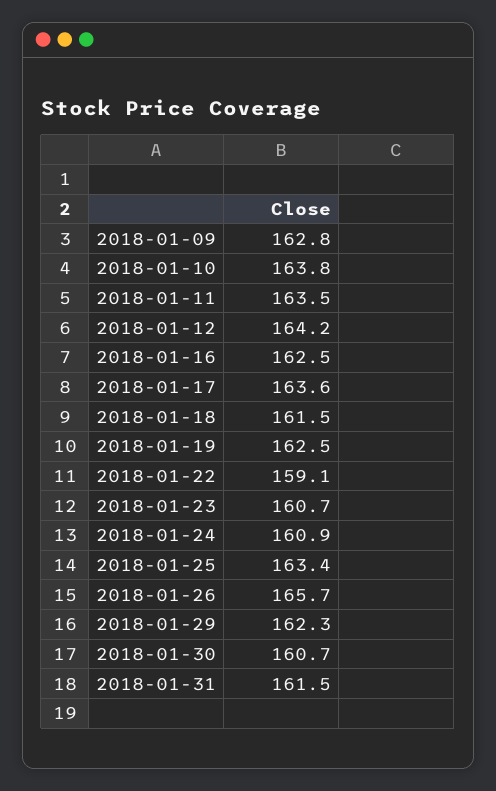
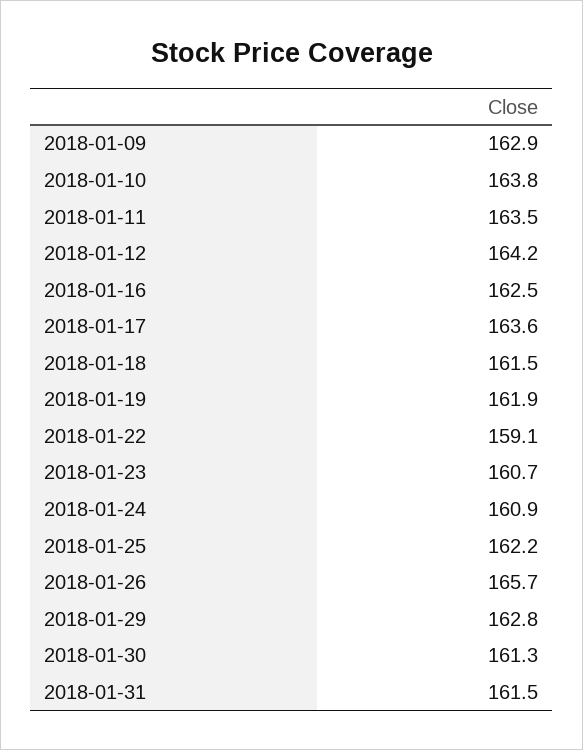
  {
-   "2018-01-09": 162.8,
+   "2018-01-09": 162.9,
    "2018-01-10": 163.8,
    "2018-01-11": 163.5,
    "2018-01-12": 164.2,
    "2018-01-16": 162.5,
    "2018-01-17": 163.6,
    "2018-01-18": 161.5,
-   "2018-01-19": 162.5,
+   "2018-01-19": 161.9,
    "2018-01-22": 159.1,
    "2018-01-23": 160.7,
    "2018-01-24": 160.9,
-   "2018-01-25": 163.4,
+   "2018-01-25": 162.2,
    "2018-01-26": 165.7,
-   "2018-01-29": 162.3,
+   "2018-01-29": 162.8,
-   "2018-01-30": 160.7,
+   "2018-01-30": 161.3,
    "2018-01-31": 161.5
  }

